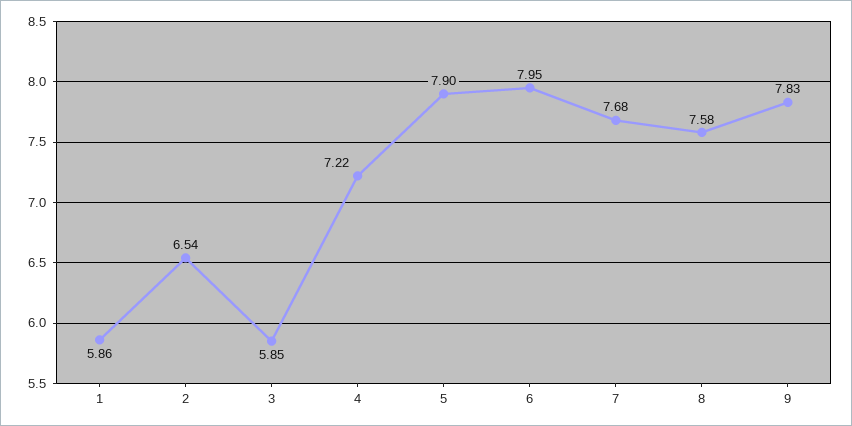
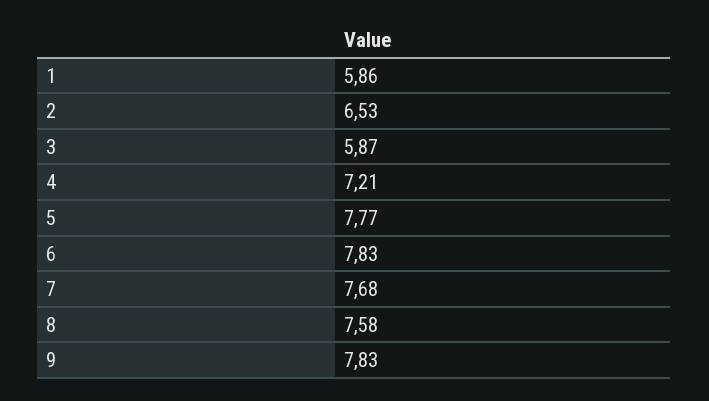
  {
    "1": 5.86,
-   "2": 6.54,
+   "2": 6.53,
-   "3": 5.85,
+   "3": 5.87,
-   "4": 7.22,
+   "4": 7.21,
-   "5": 7.9,
+   "5": 7.77,
-   "6": 7.95,
+   "6": 7.83,
    "7": 7.68,
    "8": 7.58,
    "9": 7.83
  }

